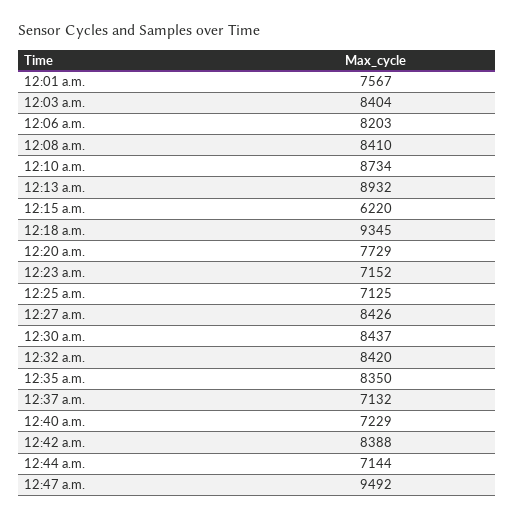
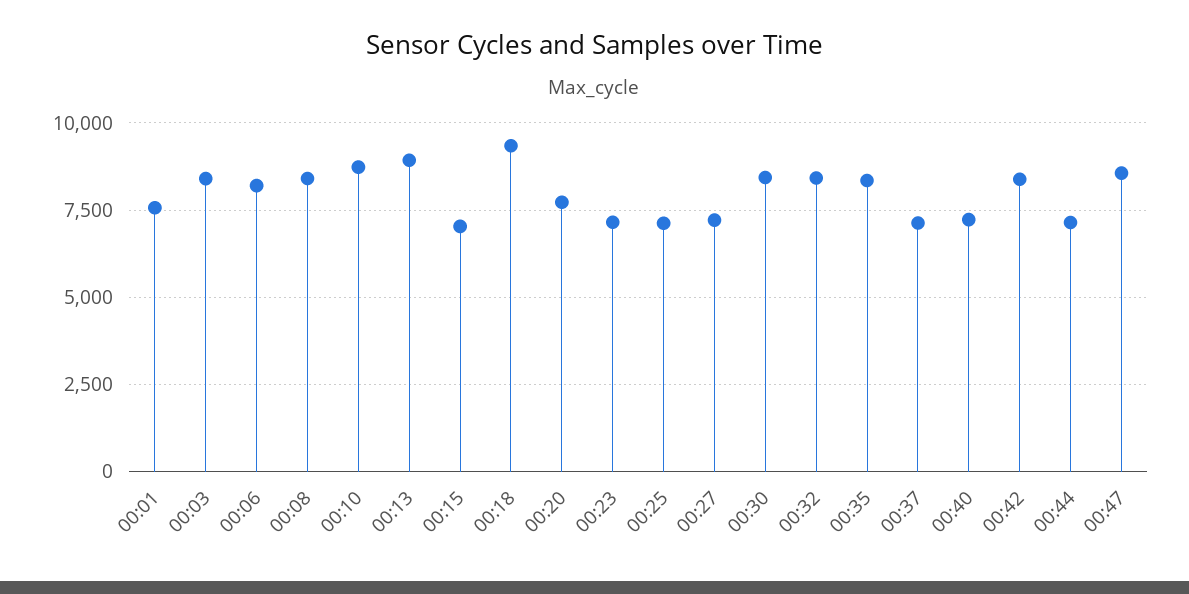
  {
    "12:01 a.m.": 7567,
    "12:03 a.m.": 8404,
    "12:06 a.m.": 8203,
    "12:08 a.m.": 8410,
    "12:10 a.m.": 8734,
    "12:13 a.m.": 8932,
-   "12:15 a.m.": 6220,
+   "12:15 a.m.": 7000,
    "12:18 a.m.": 9345,
    "12:20 a.m.": 7729,
    "12:23 a.m.": 7152,
    "12:25 a.m.": 7125,
-   "12:27 a.m.": 8426,
+   "12:27 a.m.": 7250,
    "12:30 a.m.": 8437,
    "12:32 a.m.": 8420,
    "12:35 a.m.": 8350,
    "12:37 a.m.": 7132,
    "12:40 a.m.": 7229,
    "12:42 a.m.": 8388,
    "12:44 a.m.": 7144,
-   "12:47 a.m.": 9492
+   "12:47 a.m.": 8500
  }

